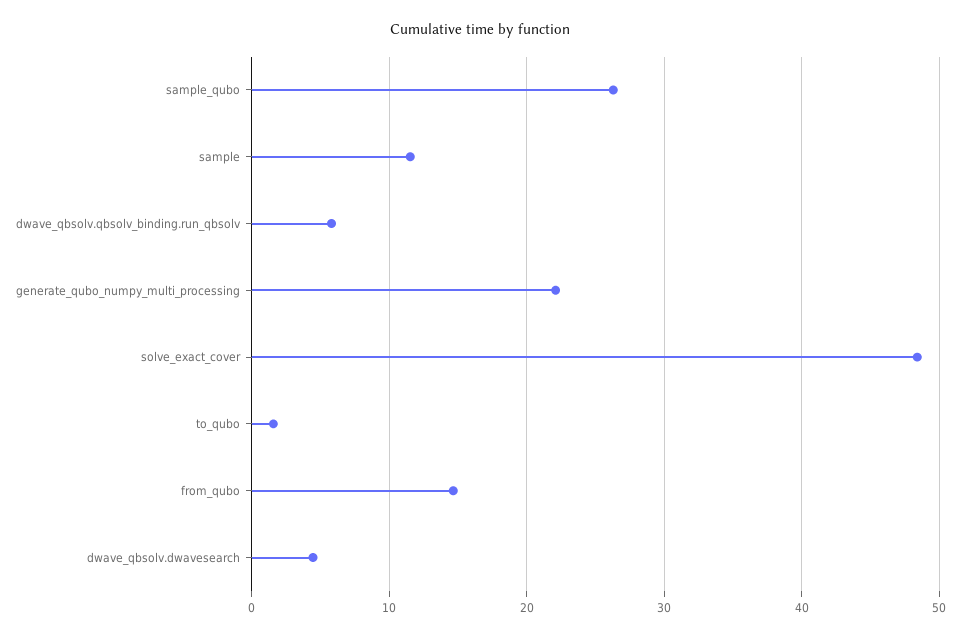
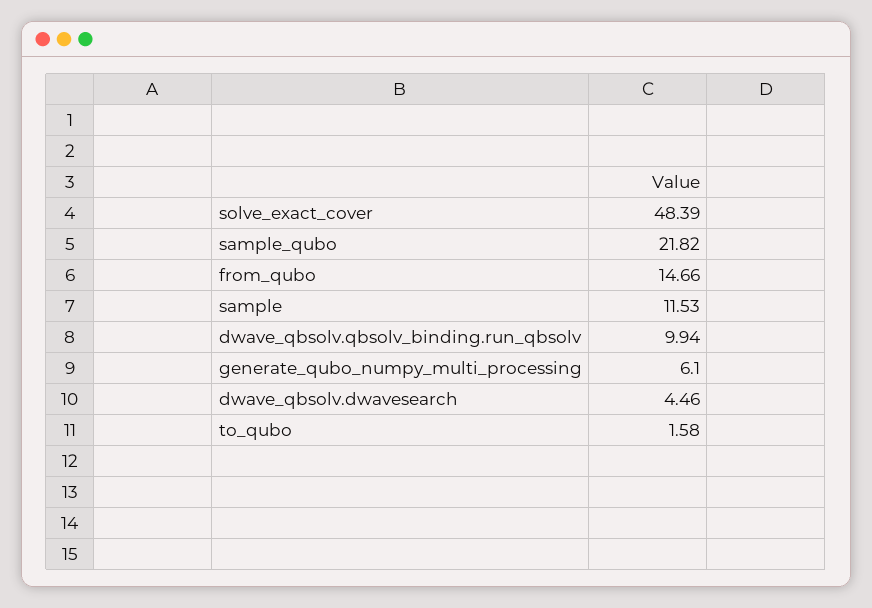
  {
-   "sample_qubo": 26,
+   "sample_qubo": 21.82,
    "sample": 11.53,
-   "dwave_qbsolv.qbsolv_binding.run_qbsolv": 6,
+   "dwave_qbsolv.qbsolv_binding.run_qbsolv": 9.94,
-   "generate_qubo_numpy_multi_processing": 22,
+   "generate_qubo_numpy_multi_processing": 6.1,
    "solve_exact_cover": 48.39,
    "to_qubo": 1.58,
    "from_qubo": 14.66,
    "dwave_qbsolv.dwavesearch": 4.46
  }

